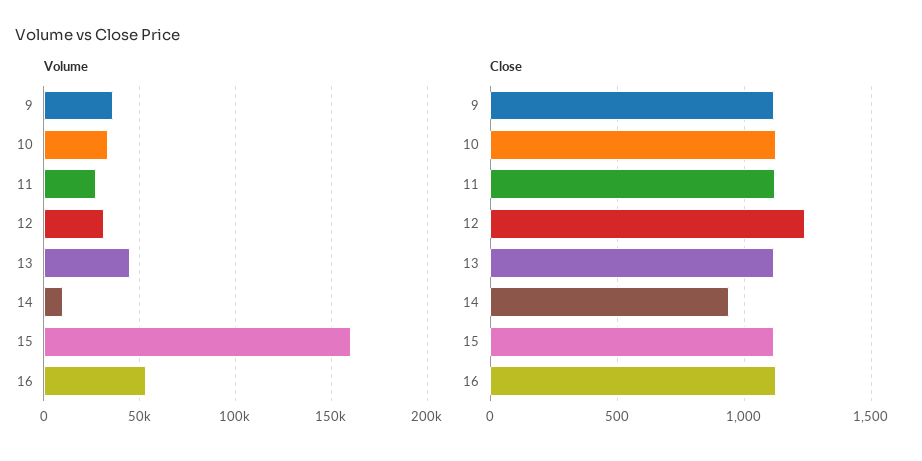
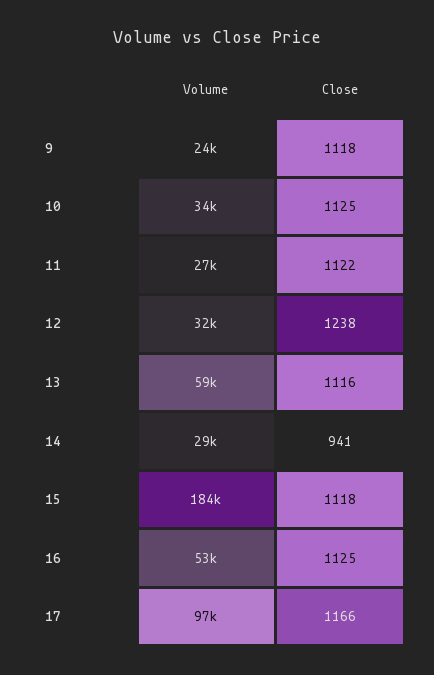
  {
    "Volume": {
-     "9": 35000,
+     "9": 24000,
      "10": 34000,
      "11": 27000,
      "12": 32000,
-     "13": 45000,
+     "13": 59000,
-     "14": 10000,
+     "14": 29000,
-     "15": 160000,
+     "15": 184000,
-     "16": 53000
+     "16": 53000,
+     "17": 97000
    },
    "Close": {
      "9": 1118,
      "10": 1125,
      "11": 1122,
      "12": 1238,
      "13": 1116,
      "14": 941,
      "15": 1118,
-     "16": 1125
+     "16": 1125,
+     "17": 1166
    }
  }

